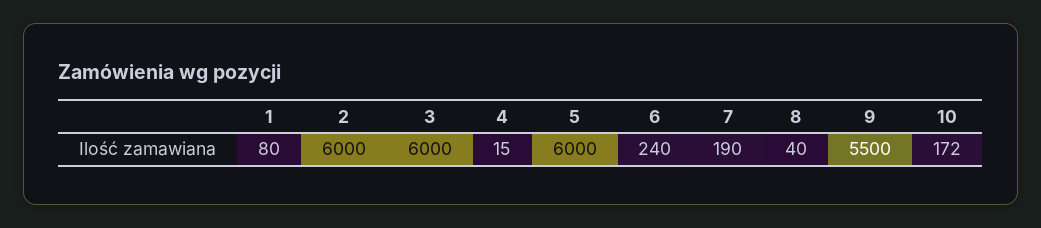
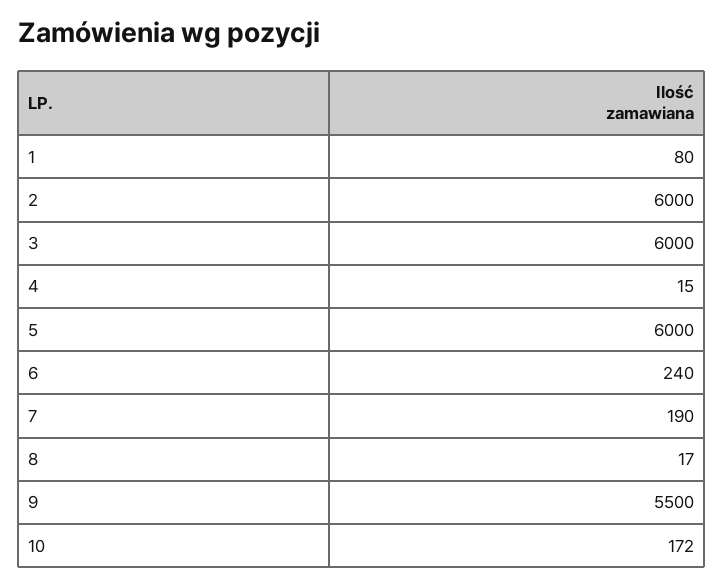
  {
    "1": 80,
    "2": 6000,
    "3": 6000,
    "4": 15,
    "5": 6000,
    "6": 240,
    "7": 190,
-   "8": 40,
+   "8": 17,
    "9": 5500,
    "10": 172
  }

